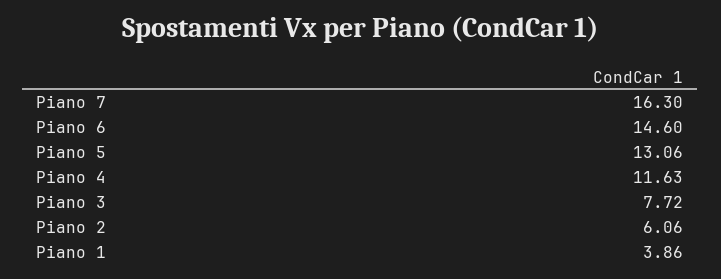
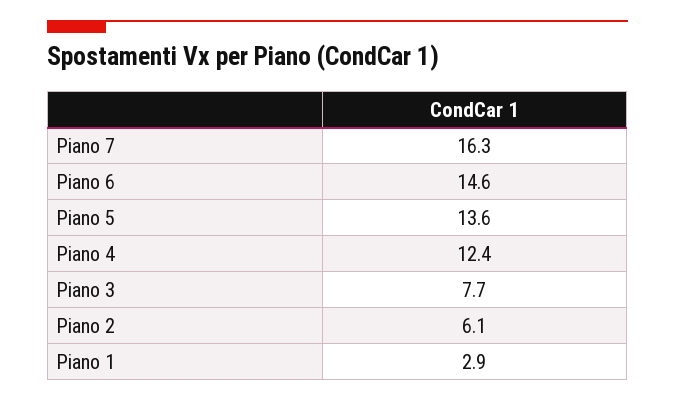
  {
    "Piano 7": 16.3,
    "Piano 6": 14.6,
-   "Piano 5": 13.06,
+   "Piano 5": 13.6,
-   "Piano 4": 11.63,
+   "Piano 4": 12.4,
    "Piano 3": 7.72,
    "Piano 2": 6.06,
-   "Piano 1": 3.86
+   "Piano 1": 2.9
  }

